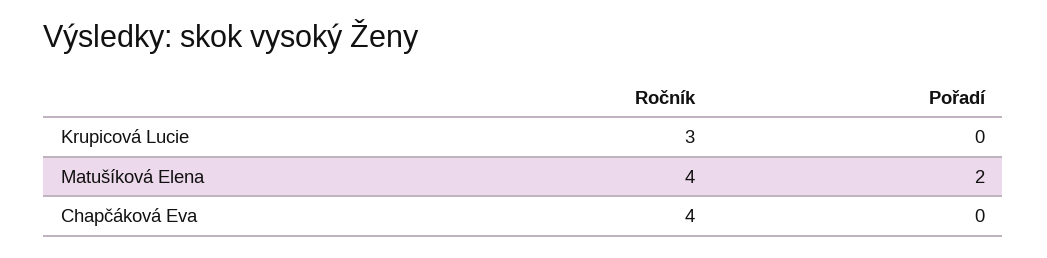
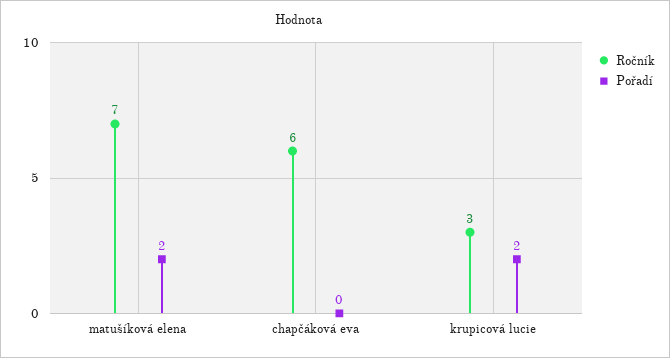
  {
    "Ročník": {
      "Krupicová Lucie": 3,
-     "Matušíková Elena": 4,
+     "Matušíková Elena": 7,
-     "Chapčáková Eva": 4
+     "Chapčáková Eva": 6
    },
    "Pořadí": {
-     "Krupicová Lucie": 0,
+     "Krupicová Lucie": 2,
      "Matušíková Elena": 2,
      "Chapčáková Eva": 0
    }
  }

